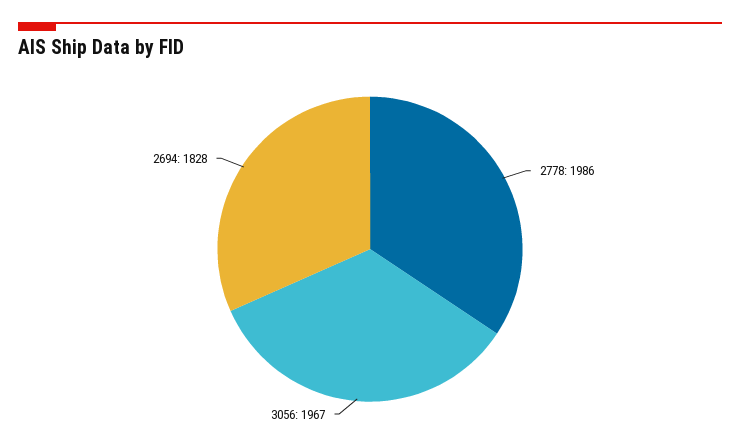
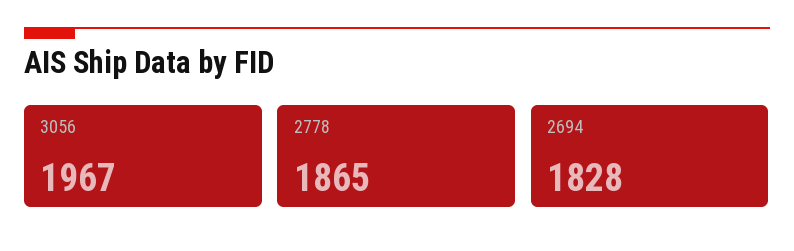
  {
-   "2778": 1986,
+   "2778": 1865,
    "3056": 1967,
    "2694": 1828
  }

